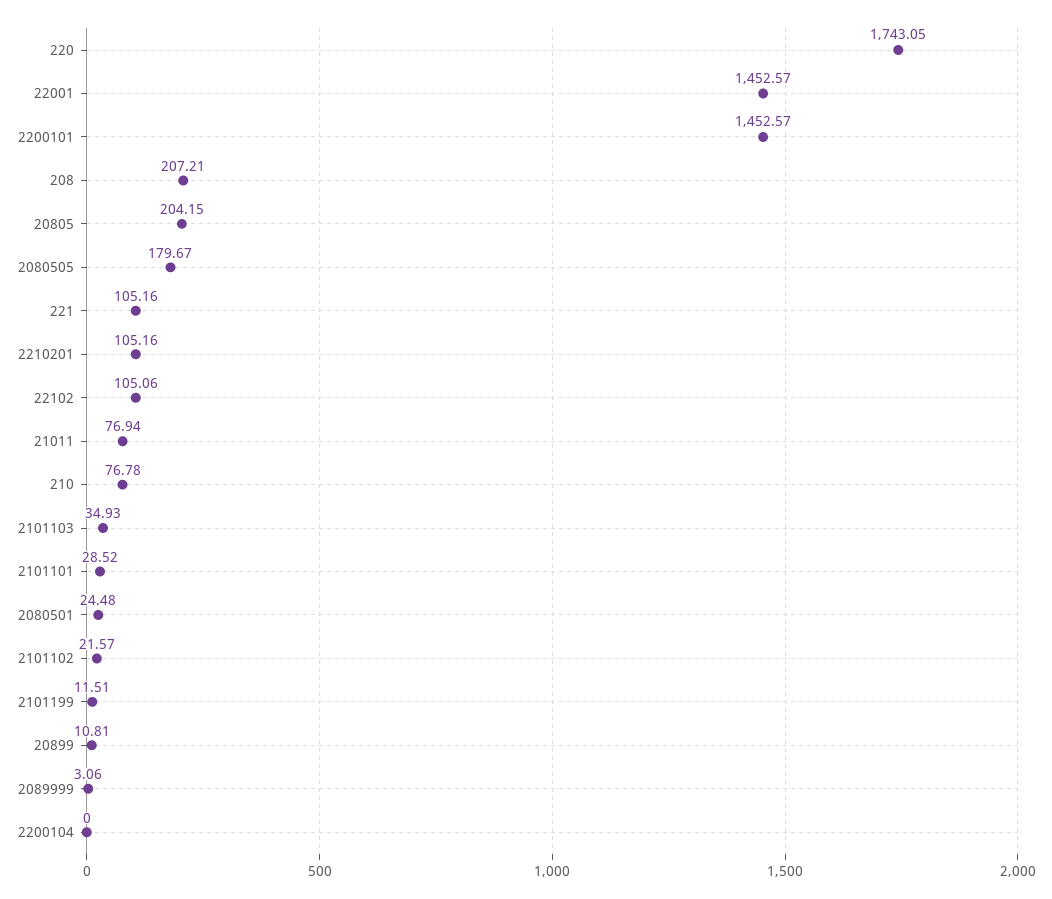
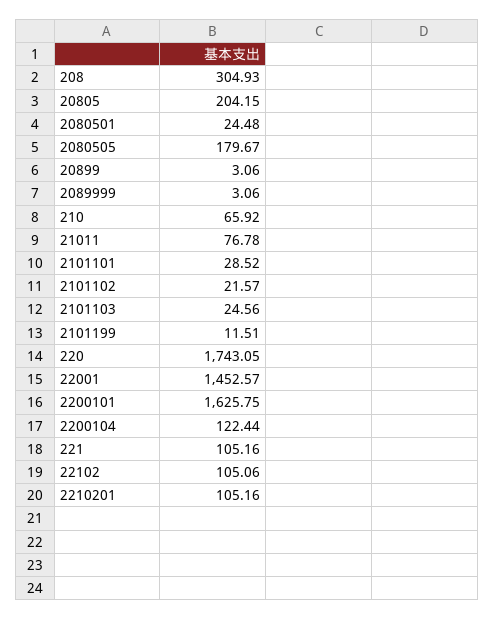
  {
    "220": 1743.05,
    "22001": 1452.57,
-   "2200101": 1452.57,
+   "2200101": 1625.75,
-   "208": 207.21,
+   "208": 304.93,
    "20805": 204.15,
    "2080505": 179.67,
    "221": 105.16,
    "2210201": 105.16,
    "22102": 105.06,
-   "21011": 76.94,
+   "21011": 76.78,
-   "210": 76.78,
+   "210": 65.92,
-   "2101103": 34.93,
+   "2101103": 24.56,
    "2101101": 28.52,
    "2080501": 24.48,
    "2101102": 21.57,
    "2101199": 11.51,
-   "20899": 10.81,
+   "20899": 3.06,
    "2089999": 3.06,
-   "2200104": 0
+   "2200104": 122.44
  }

